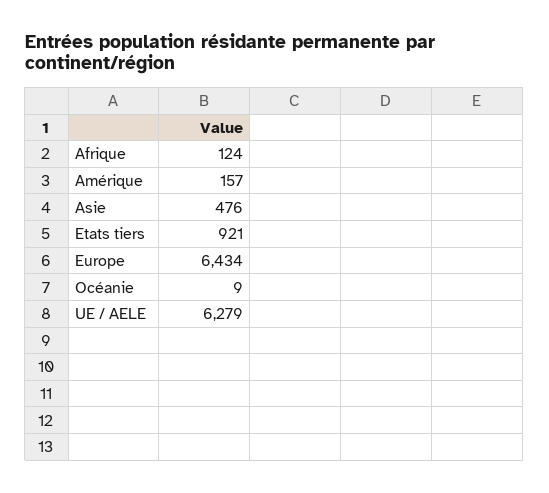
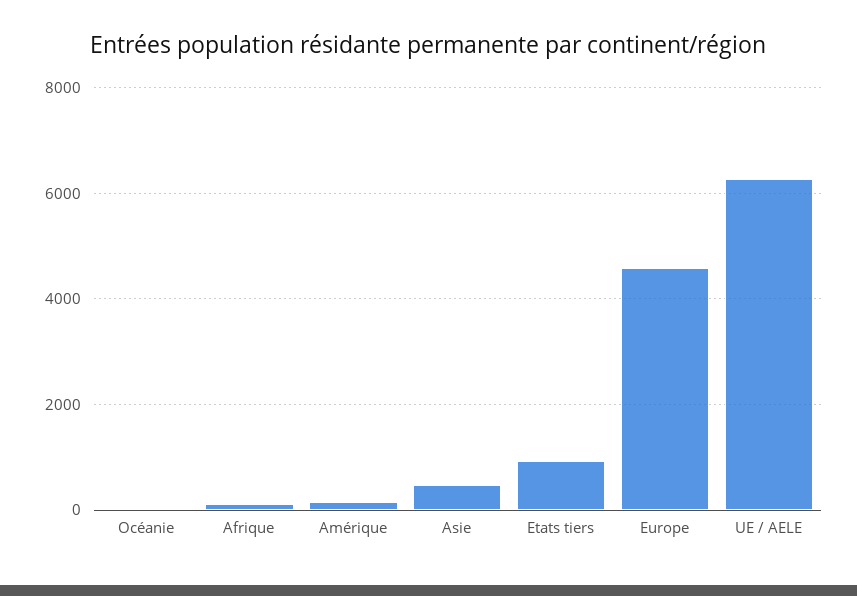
  {
    "Afrique": 124,
    "Amérique": 157,
    "Asie": 476,
    "Etats tiers": 921,
-   "Europe": 6434,
+   "Europe": 4600,
    "Océanie": 9,
    "UE / AELE": 6279
  }

